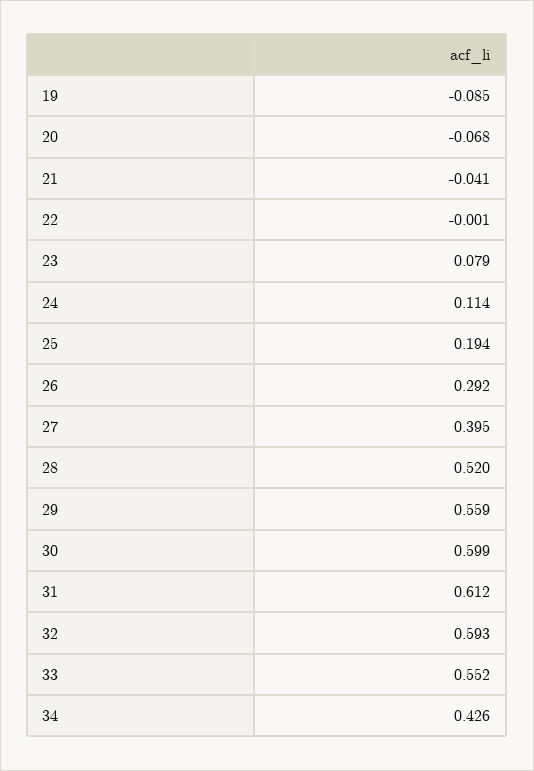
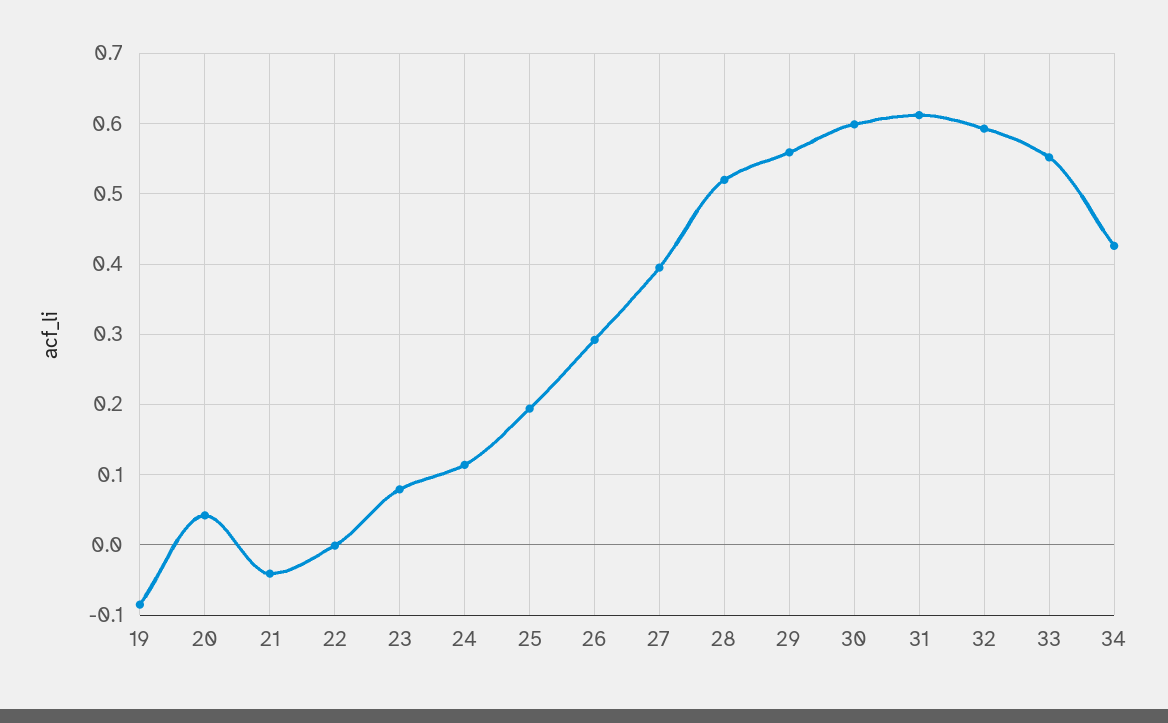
  {
    "19": -0.085,
-   "20": -0.068,
+   "20": 0.04,
    "21": -0.041,
    "22": -0.001,
    "23": 0.079,
    "24": 0.114,
    "25": 0.194,
    "26": 0.292,
    "27": 0.395,
    "28": 0.52,
    "29": 0.559,
    "30": 0.599,
    "31": 0.612,
    "32": 0.593,
    "33": 0.552,
    "34": 0.426
  }

